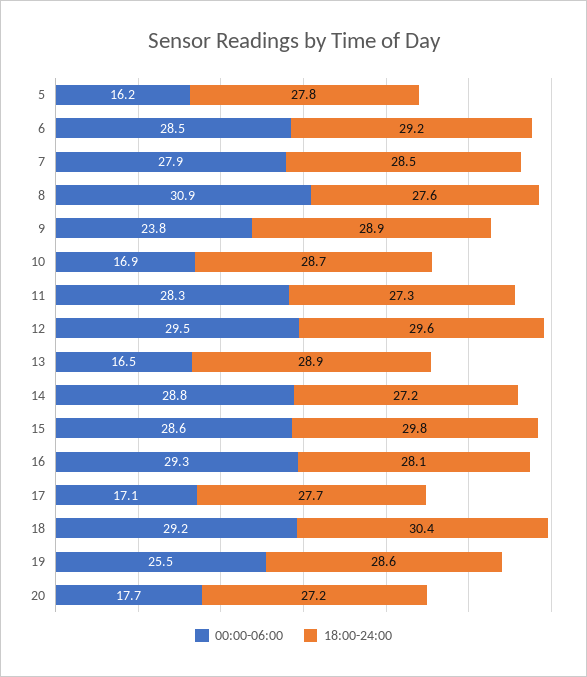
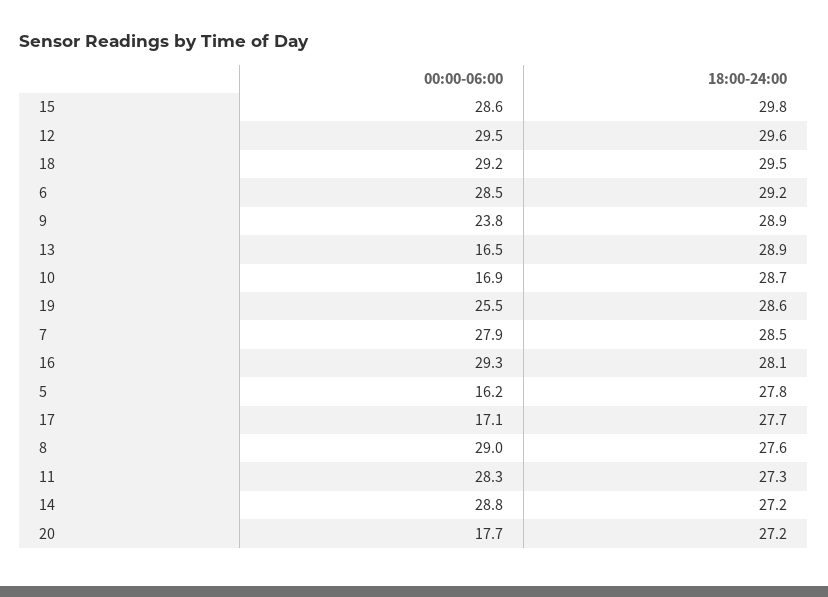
  {
    "00:00-06:00": {
      "5": 16.2,
      "6": 28.5,
      "7": 27.9,
-     "8": 30.9,
+     "8": 29,
      "9": 23.8,
      "10": 16.9,
      "11": 28.3,
      "12": 29.5,
      "13": 16.5,
      "14": 28.8,
      "15": 28.6,
      "16": 29.3,
      "17": 17.1,
      "18": 29.2,
      "19": 25.5,
      "20": 17.7
    },
    "18:00-24:00": {
      "5": 27.8,
      "6": 29.2,
      "7": 28.5,
      "8": 27.6,
      "9": 28.9,
      "10": 28.7,
      "11": 27.3,
      "12": 29.6,
      "13": 28.9,
      "14": 27.2,
      "15": 29.8,
      "16": 28.1,
      "17": 27.7,
-     "18": 30.4,
+     "18": 29.5,
      "19": 28.6,
      "20": 27.2
    }
  }

